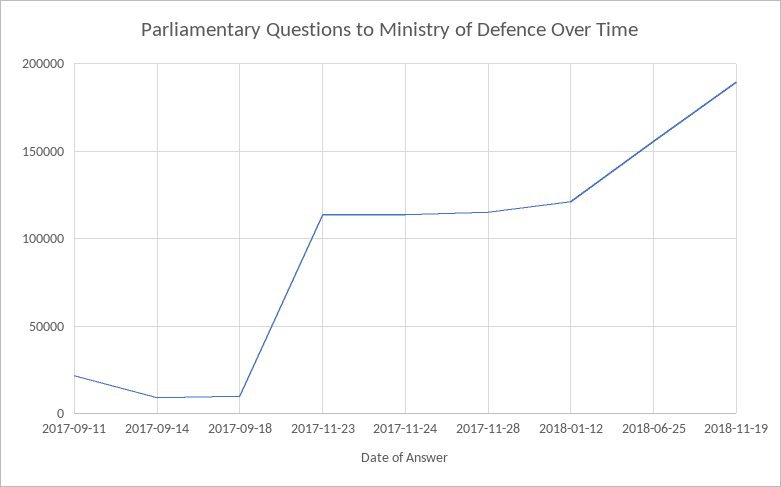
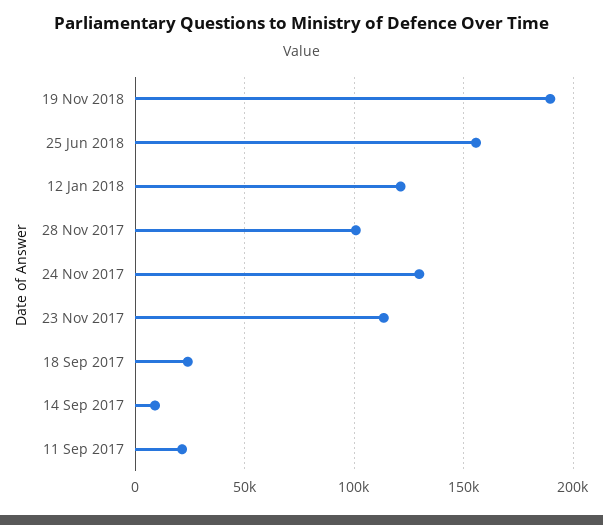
  {
    "2017-09-11": 20000,
    "2017-09-14": 10000,
-   "2017-09-18": 10000,
+   "2017-09-18": 25000,
    "2017-11-23": 115000,
-   "2017-11-24": 115000,
+   "2017-11-24": 130000,
-   "2017-11-28": 115000,
+   "2017-11-28": 100000,
    "2018-01-12": 120000,
    "2018-06-25": 155000,
    "2018-11-19": 190000
  }

